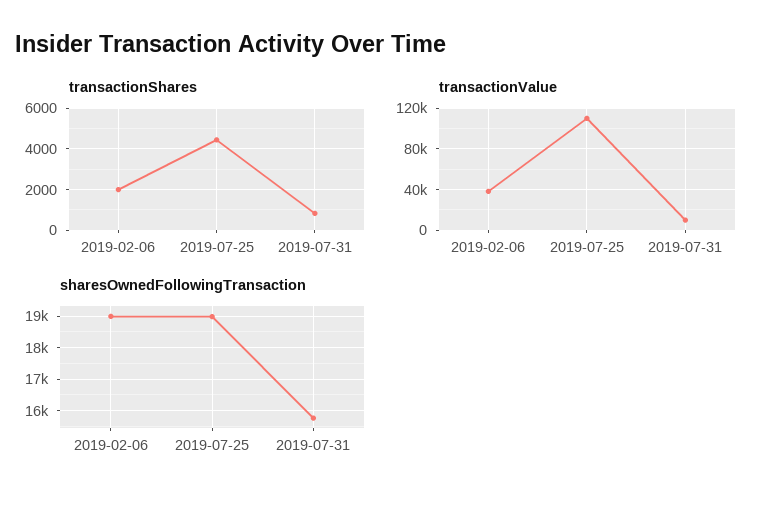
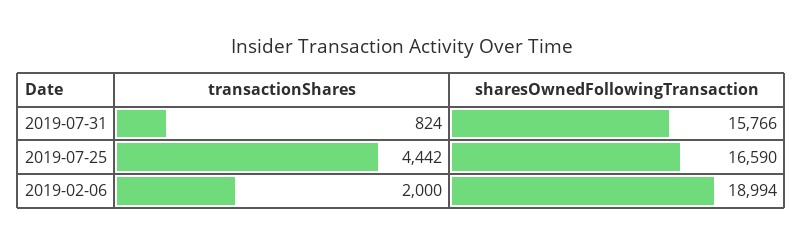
  {
    "transactionShares": {
      "2019-02-06": 2000,
      "2019-07-25": 4442,
      "2019-07-31": 824
    },
-   "transactionValue": {
-     "2019-02-06": 40000,
-     "2019-07-25": 110000,
-     "2019-07-31": 10000
-   },
    "sharesOwnedFollowingTransaction": {
      "2019-02-06": 18994,
-     "2019-07-25": 19000,
+     "2019-07-25": 16590,
      "2019-07-31": 15766
    }
  }

